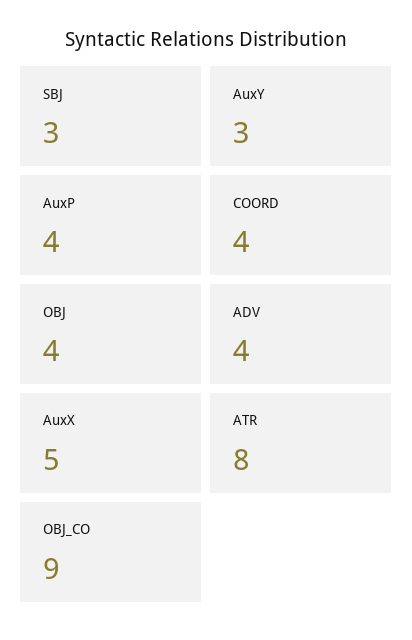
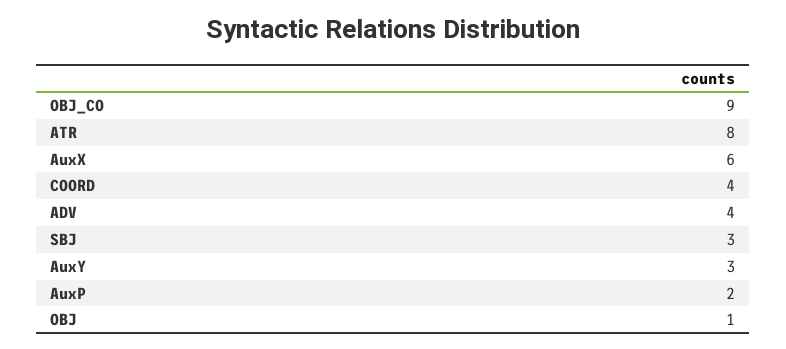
  {
    "SBJ": 3,
    "AuxY": 3,
-   "AuxP": 4,
+   "AuxP": 2,
    "COORD": 4,
-   "OBJ": 4,
+   "OBJ": 1,
    "ADV": 4,
-   "AuxX": 5,
+   "AuxX": 6,
    "ATR": 8,
    "OBJ_CO": 9
  }

